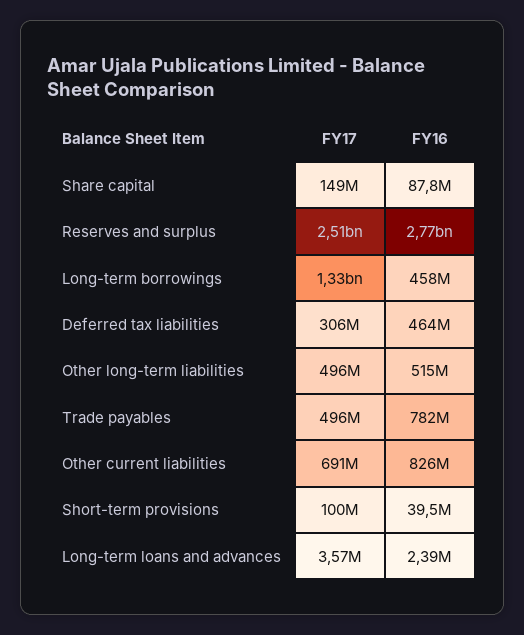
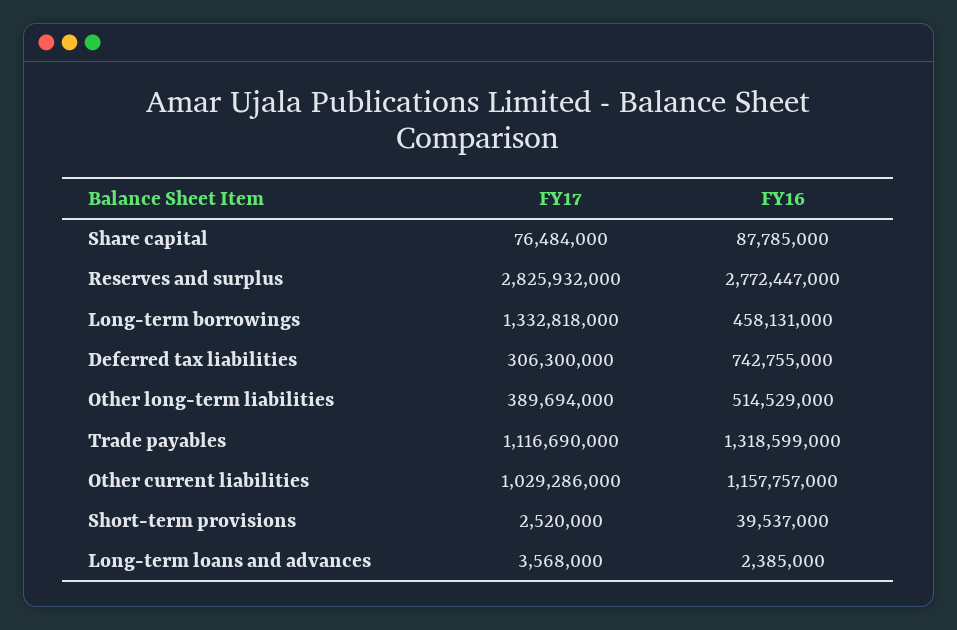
  {
    "FY17": {
-     "Share capital": 149000000,
+     "Share capital": 76484000,
-     "Reserves and surplus": 2510000000,
+     "Reserves and surplus": 2825932000,
      "Long-term borrowings": 1332818000,
      "Deferred tax liabilities": 306300000,
-     "Other long-term liabilities": 496000000,
+     "Other long-term liabilities": 389694000,
-     "Trade payables": 496000000,
+     "Trade payables": 1116690000,
-     "Other current liabilities": 691000000,
+     "Other current liabilities": 1029286000,
-     "Short-term provisions": 100000000,
+     "Short-term provisions": 2520000,
      "Long-term loans and advances": 3568000
    },
    "FY16": {
      "Share capital": 87785000,
      "Reserves and surplus": 2772447000,
      "Long-term borrowings": 458131000,
-     "Deferred tax liabilities": 464000000,
+     "Deferred tax liabilities": 742755000,
      "Other long-term liabilities": 514529000,
-     "Trade payables": 782000000,
+     "Trade payables": 1318599000,
-     "Other current liabilities": 826000000,
+     "Other current liabilities": 1157757000,
      "Short-term provisions": 39537000,
      "Long-term loans and advances": 2385000
    }
  }

